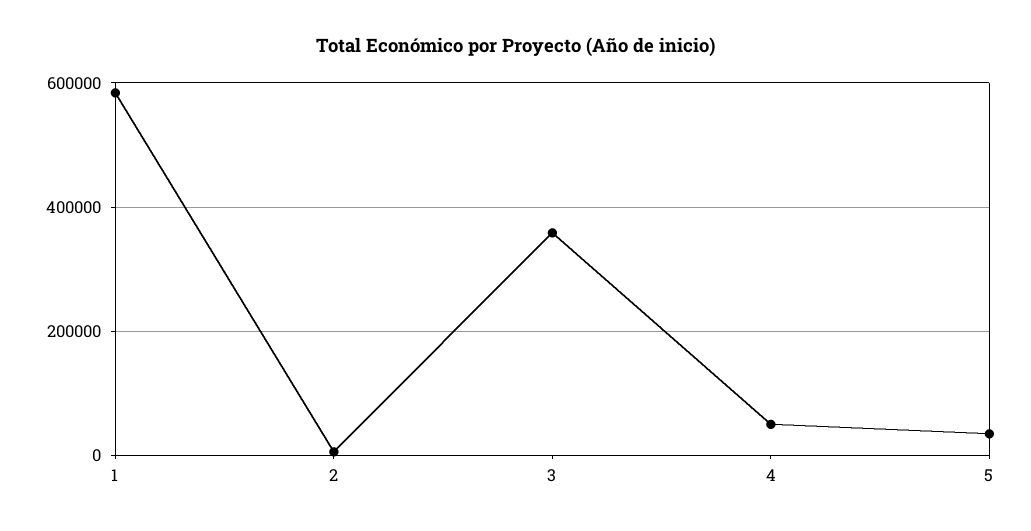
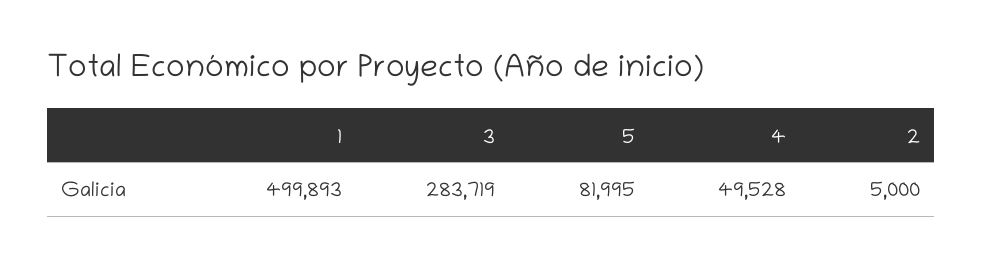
  {
-   "1": 580000,
+   "1": 499893,
    "2": 5000,
-   "3": 360000,
+   "3": 283719,
    "4": 49528,
-   "5": 40000
+   "5": 81995
  }

